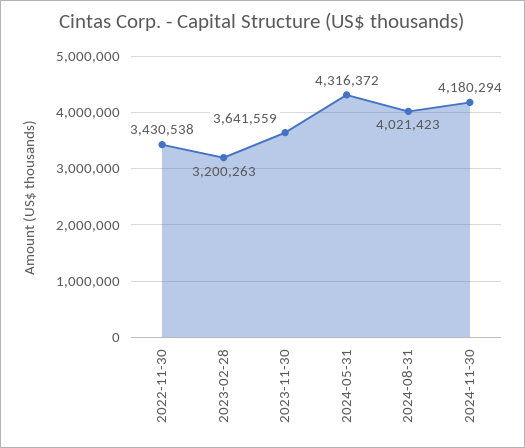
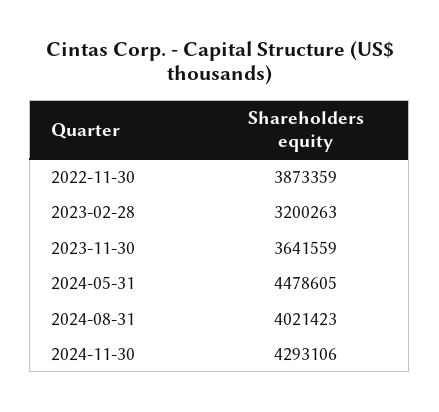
  {
-   "2022-11-30": 3430538,
+   "2022-11-30": 3873359,
    "2023-02-28": 3200263,
    "2023-11-30": 3641559,
-   "2024-05-31": 4316372,
+   "2024-05-31": 4478605,
    "2024-08-31": 4021423,
-   "2024-11-30": 4180294
+   "2024-11-30": 4293106
  }

